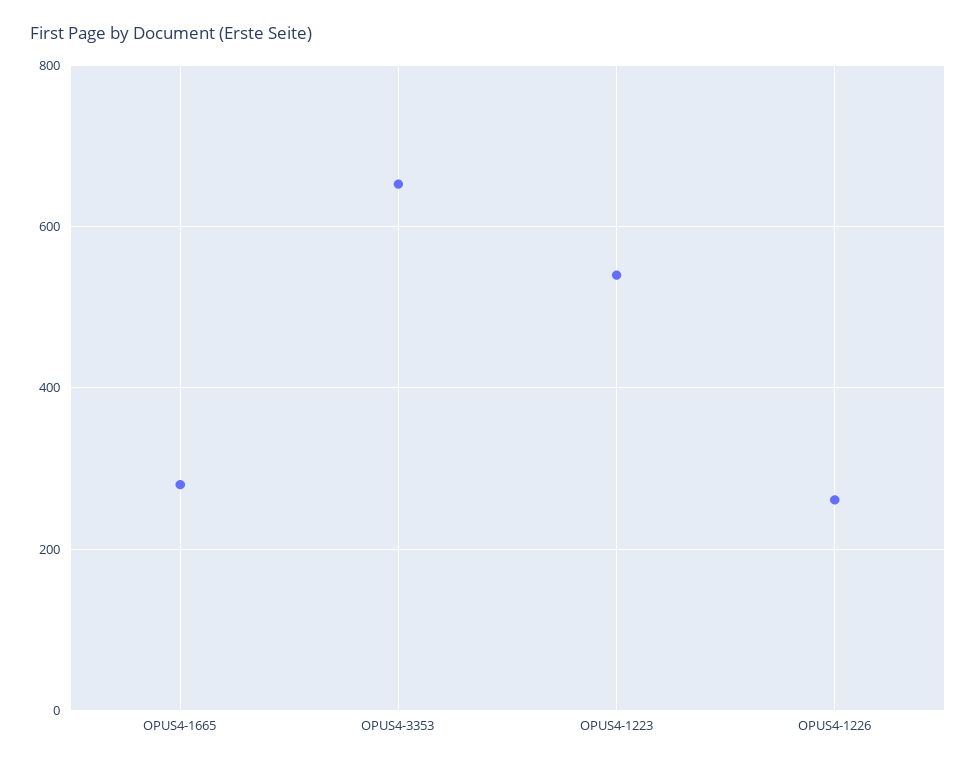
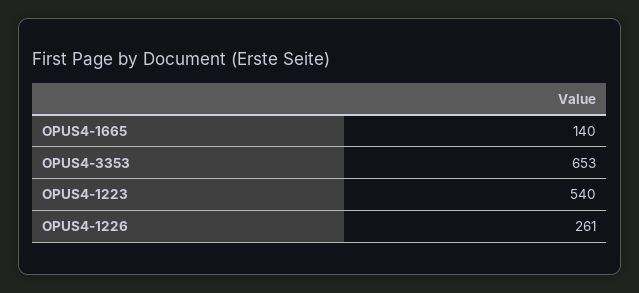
  {
-   "OPUS4-1665": 280,
+   "OPUS4-1665": 140,
    "OPUS4-3353": 653,
    "OPUS4-1223": 540,
    "OPUS4-1226": 261
  }

